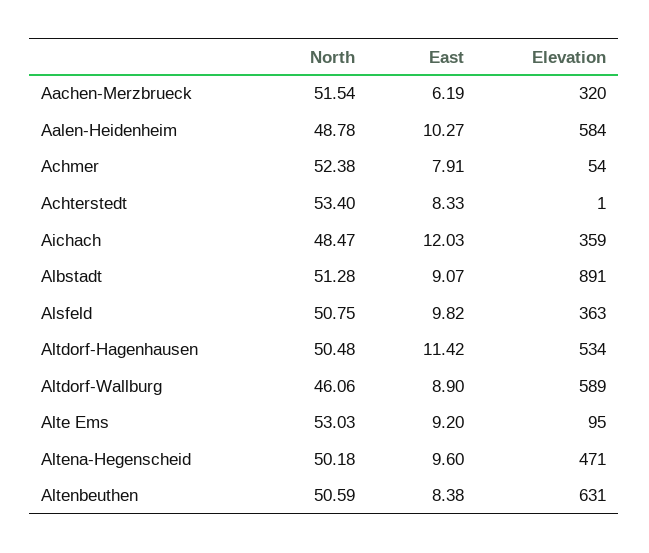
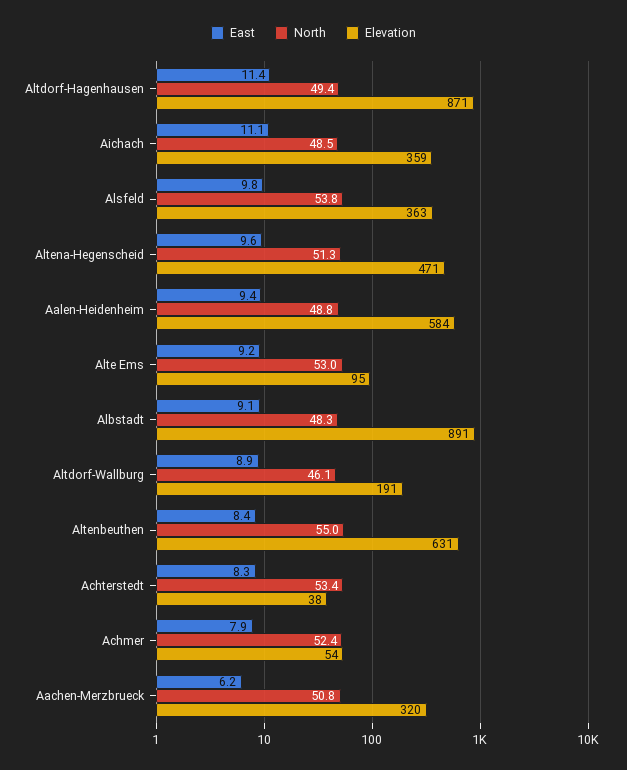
  {
    "North": {
-     "Aachen-Merzbrueck": 51.54,
+     "Aachen-Merzbrueck": 50.8,
      "Aalen-Heidenheim": 48.78,
      "Achmer": 52.38,
      "Achterstedt": 53.4,
      "Aichach": 48.47,
-     "Albstadt": 51.28,
+     "Albstadt": 48.3,
-     "Alsfeld": 50.75,
+     "Alsfeld": 53.8,
-     "Altdorf-Hagenhausen": 50.48,
+     "Altdorf-Hagenhausen": 49.4,
      "Altdorf-Wallburg": 46.06,
      "Alte Ems": 53.03,
-     "Altena-Hegenscheid": 50.18,
+     "Altena-Hegenscheid": 51.3,
-     "Altenbeuthen": 50.59
+     "Altenbeuthen": 55
    },
    "East": {
      "Aachen-Merzbrueck": 6.19,
-     "Aalen-Heidenheim": 10.27,
+     "Aalen-Heidenheim": 9.4,
      "Achmer": 7.91,
      "Achterstedt": 8.33,
-     "Aichach": 12.03,
+     "Aichach": 11.1,
      "Albstadt": 9.07,
      "Alsfeld": 9.82,
      "Altdorf-Hagenhausen": 11.42,
      "Altdorf-Wallburg": 8.9,
      "Alte Ems": 9.2,
      "Altena-Hegenscheid": 9.6,
      "Altenbeuthen": 8.38
    },
    "Elevation": {
      "Aachen-Merzbrueck": 320,
      "Aalen-Heidenheim": 584,
      "Achmer": 54,
-     "Achterstedt": 1,
+     "Achterstedt": 38,
      "Aichach": 359,
      "Albstadt": 891,
      "Alsfeld": 363,
-     "Altdorf-Hagenhausen": 534,
+     "Altdorf-Hagenhausen": 871,
-     "Altdorf-Wallburg": 589,
+     "Altdorf-Wallburg": 191,
      "Alte Ems": 95,
      "Altena-Hegenscheid": 471,
      "Altenbeuthen": 631
    }
  }

